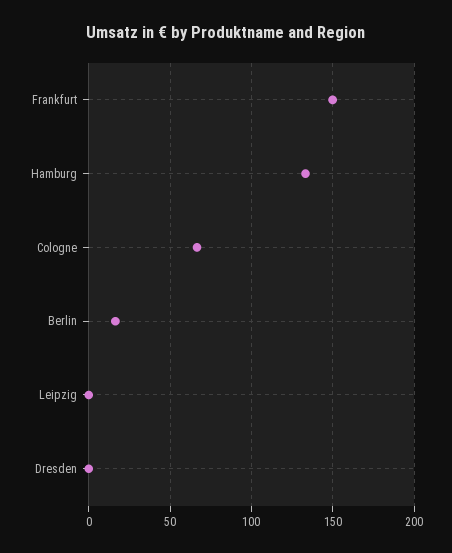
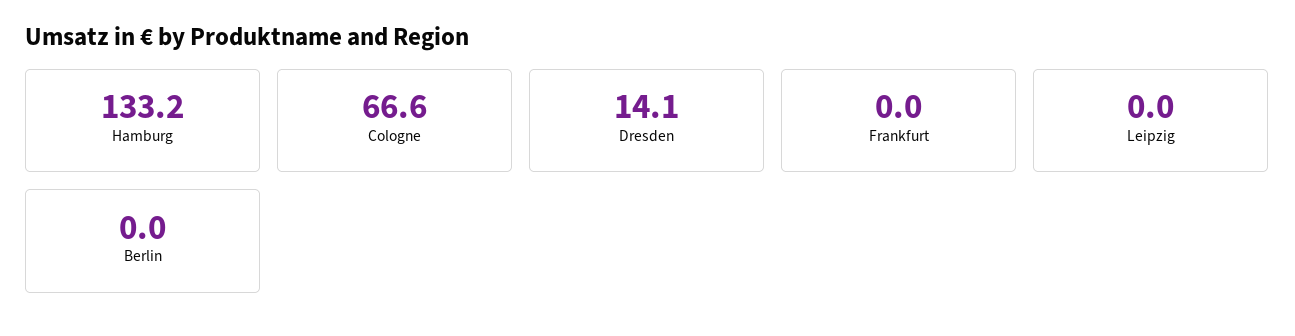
  {
-   "Frankfurt": 150,
+   "Frankfurt": 0,
    "Hamburg": 133.2,
    "Cologne": 66.6,
-   "Berlin": 15,
+   "Berlin": 0,
    "Leipzig": 0,
-   "Dresden": 0
+   "Dresden": 14.1
  }

